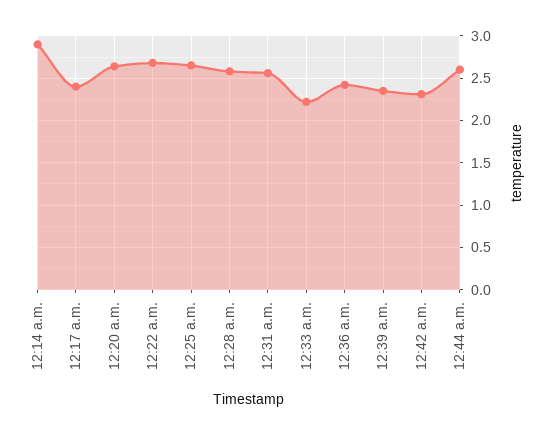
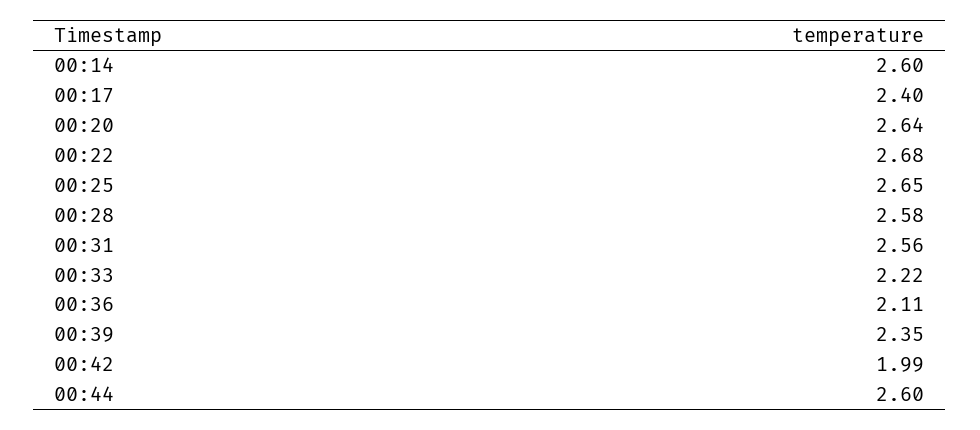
  {
-   "12:14 a.m.": 2.9,
+   "12:14 a.m.": 2.6,
    "12:17 a.m.": 2.4,
    "12:20 a.m.": 2.64,
    "12:22 a.m.": 2.68,
    "12:25 a.m.": 2.65,
    "12:28 a.m.": 2.58,
    "12:31 a.m.": 2.56,
    "12:33 a.m.": 2.22,
-   "12:36 a.m.": 2.4,
+   "12:36 a.m.": 2.11,
    "12:39 a.m.": 2.35,
-   "12:42 a.m.": 2.3,
+   "12:42 a.m.": 1.99,
    "12:44 a.m.": 2.6
  }

